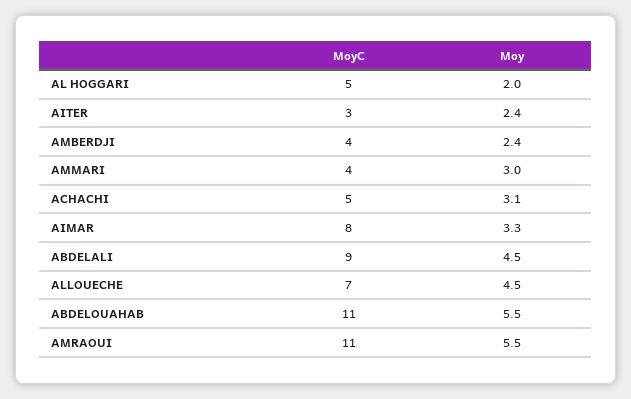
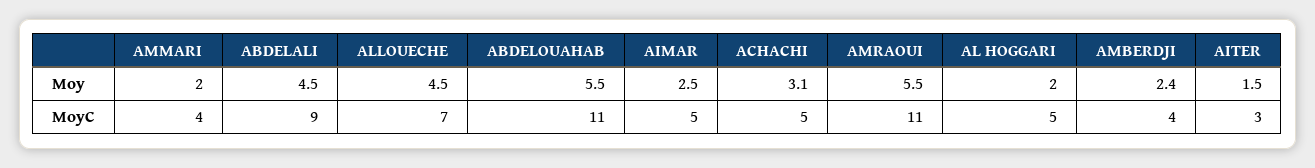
  {
    "MoyC": {
      "AL HOGGARI": 5,
      "AITER": 3,
      "AMBERDJI": 4,
      "AMMARI": 4,
      "ACHACHI": 5,
-     "AIMAR": 8,
+     "AIMAR": 5,
      "ABDELALI": 9,
      "ALLOUECHE": 7,
      "ABDELOUAHAB": 11,
      "AMRAOUI": 11
    },
    "Moy": {
      "AL HOGGARI": 2,
-     "AITER": 2.4,
+     "AITER": 1.5,
      "AMBERDJI": 2.4,
-     "AMMARI": 3,
+     "AMMARI": 2,
      "ACHACHI": 3.1,
-     "AIMAR": 3.3,
+     "AIMAR": 2.5,
      "ABDELALI": 4.5,
      "ALLOUECHE": 4.5,
      "ABDELOUAHAB": 5.5,
      "AMRAOUI": 5.5
    }
  }

